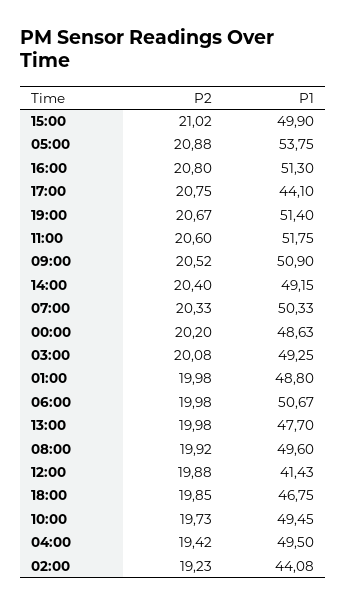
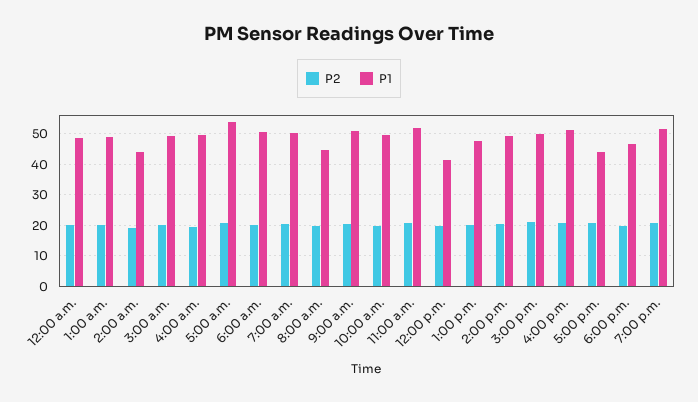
  {
    "P2": {
      "15:00": 21.02,
      "05:00": 20.88,
      "16:00": 20.8,
      "17:00": 20.75,
      "19:00": 20.67,
      "11:00": 20.6,
      "09:00": 20.52,
      "14:00": 20.4,
      "07:00": 20.33,
      "00:00": 20.2,
      "03:00": 20.08,
      "01:00": 19.98,
      "06:00": 19.98,
      "13:00": 19.98,
      "08:00": 19.92,
      "12:00": 19.88,
      "18:00": 19.85,
      "10:00": 19.73,
      "04:00": 19.42,
      "02:00": 19.23
    },
    "P1": {
      "15:00": 49.9,
      "05:00": 53.75,
      "16:00": 51.3,
      "17:00": 44.1,
      "19:00": 51.4,
      "11:00": 51.75,
      "09:00": 50.9,
      "14:00": 49.15,
      "07:00": 50.33,
      "00:00": 48.63,
      "03:00": 49.25,
      "01:00": 48.8,
      "06:00": 50.67,
      "13:00": 47.7,
-     "08:00": 49.6,
+     "08:00": 44,
      "12:00": 41.43,
      "18:00": 46.75,
      "10:00": 49.45,
      "04:00": 49.5,
      "02:00": 44.08
    }
  }

